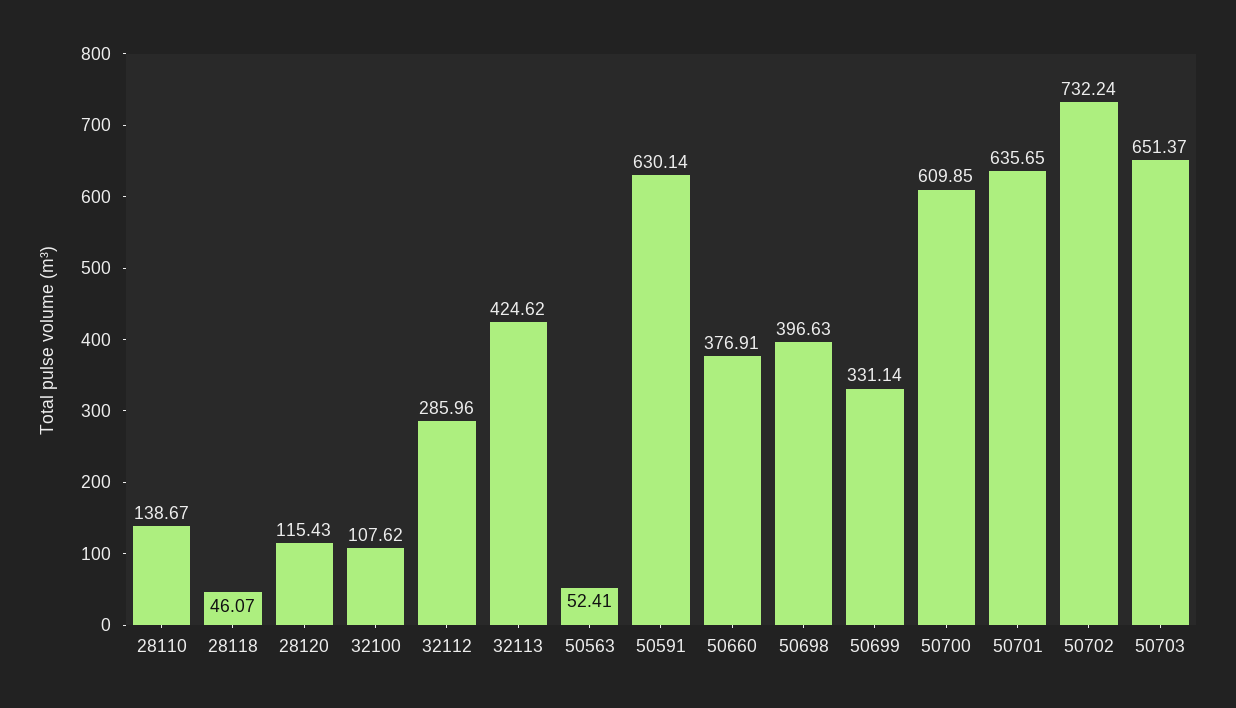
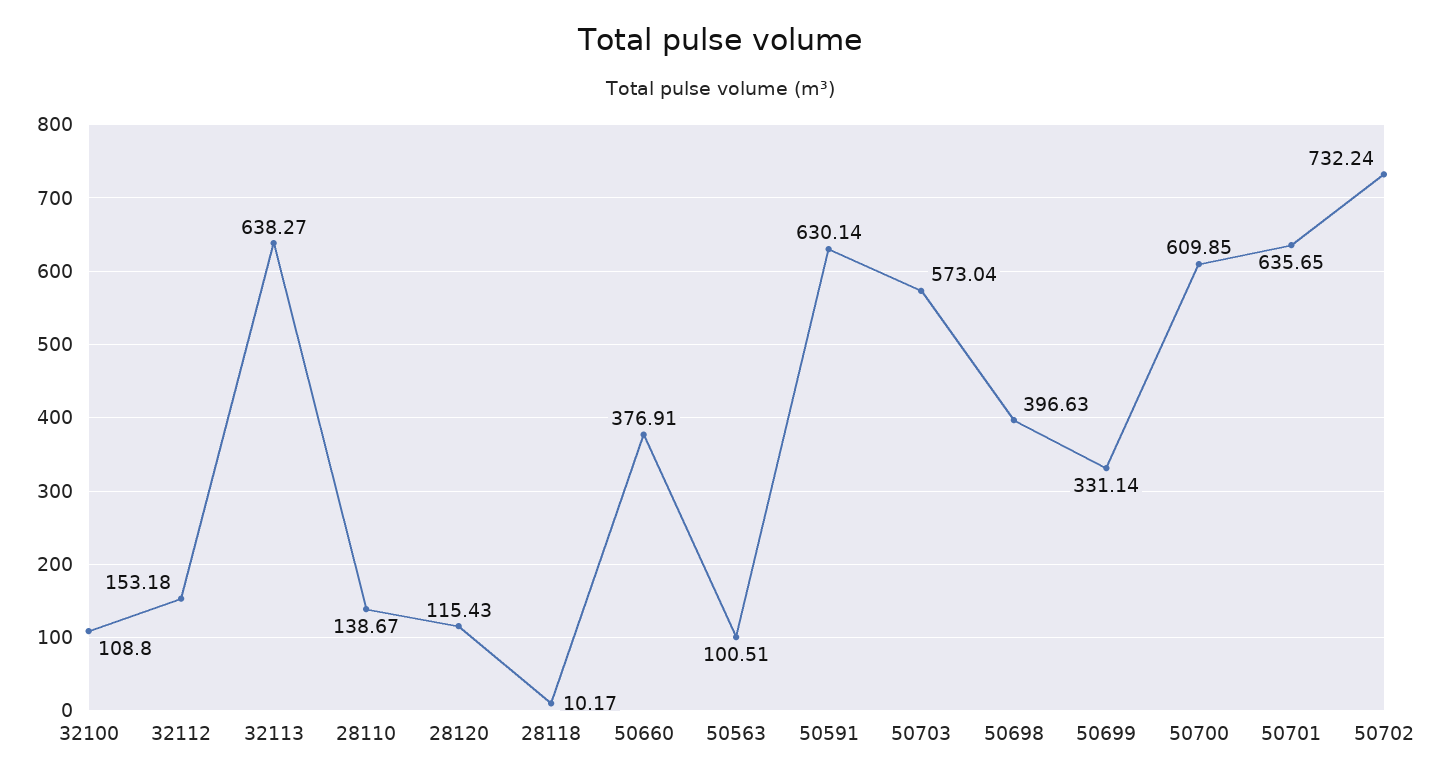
  {
    "28110": 138.67,
-   "28118": 46.07,
+   "28118": 10.17,
    "28120": 115.43,
-   "32100": 107.62,
+   "32100": 108.8,
-   "32112": 285.96,
+   "32112": 153.18,
-   "32113": 424.62,
+   "32113": 638.27,
-   "50563": 52.41,
+   "50563": 100.51,
    "50591": 630.14,
    "50660": 376.91,
    "50698": 396.63,
    "50699": 331.14,
    "50700": 609.85,
    "50701": 635.65,
    "50702": 732.24,
-   "50703": 651.37
+   "50703": 573.04
  }

